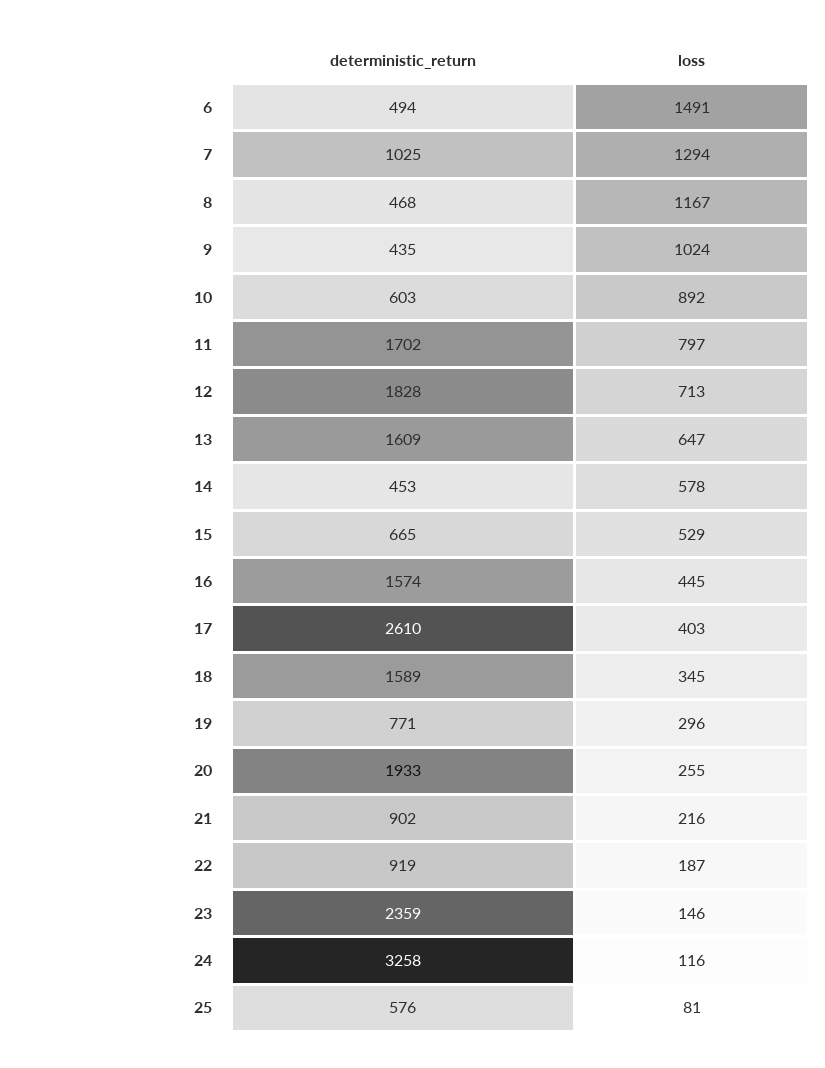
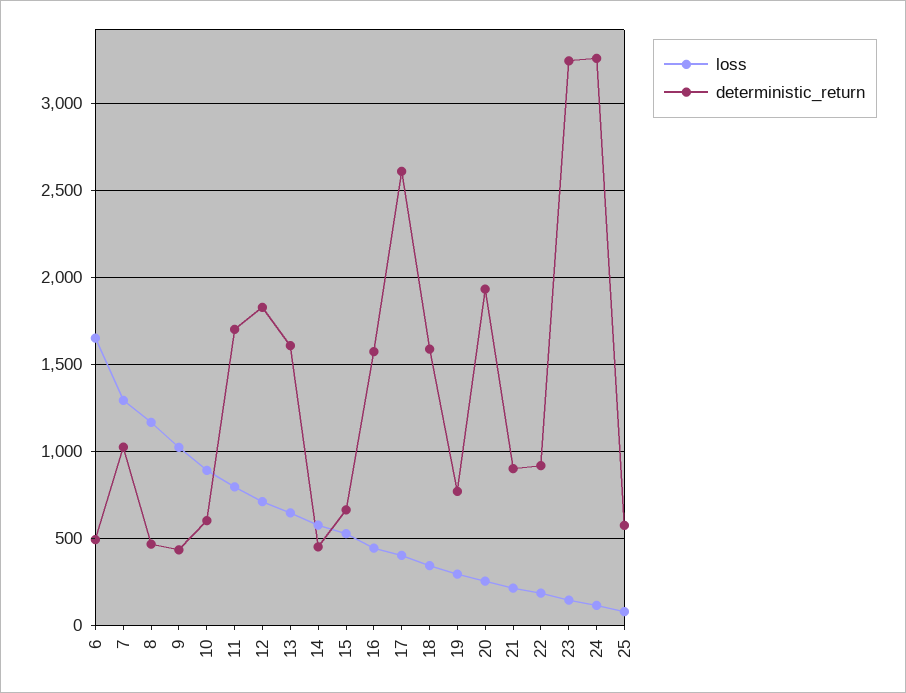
  {
    "deterministic_return": {
      "6": 494,
      "7": 1025,
      "8": 468,
      "9": 435,
      "10": 603,
      "11": 1702,
      "12": 1828,
      "13": 1609,
      "14": 453,
      "15": 665,
      "16": 1574,
      "17": 2610,
      "18": 1589,
      "19": 771,
      "20": 1933,
      "21": 902,
      "22": 919,
-     "23": 2359,
+     "23": 3250,
      "24": 3258,
      "25": 576
    },
    "loss": {
-     "6": 1491,
+     "6": 1650,
      "7": 1294,
      "8": 1167,
      "9": 1024,
      "10": 892,
      "11": 797,
      "12": 713,
      "13": 647,
      "14": 578,
      "15": 529,
      "16": 445,
      "17": 403,
      "18": 345,
      "19": 296,
      "20": 255,
      "21": 216,
      "22": 187,
      "23": 146,
      "24": 116,
      "25": 81
    }
  }

